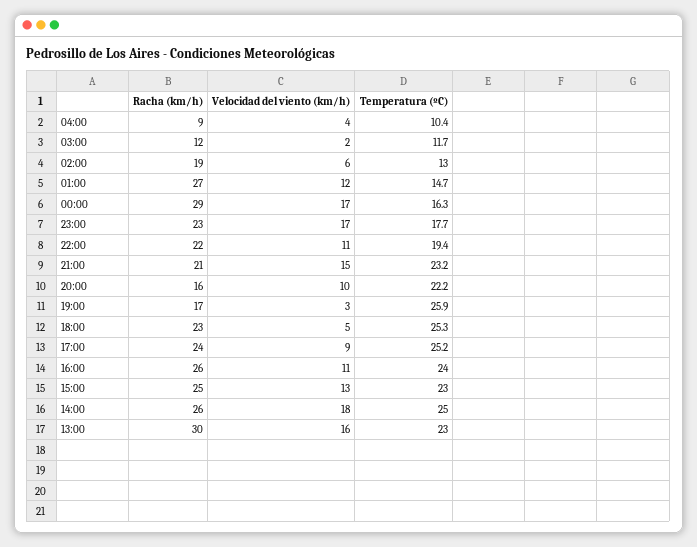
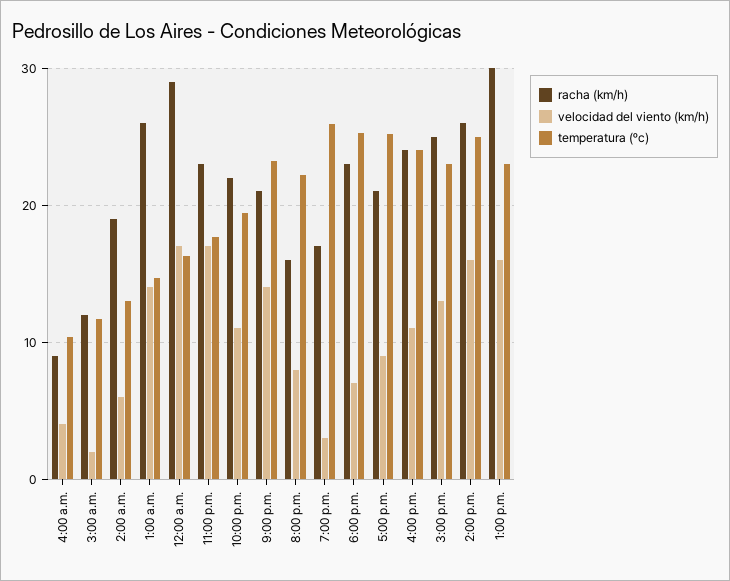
  {
    "Racha (km/h)": {
      "04:00": 9,
      "03:00": 12,
      "02:00": 19,
-     "01:00": 27,
+     "01:00": 26,
      "00:00": 29,
      "23:00": 23,
      "22:00": 22,
      "21:00": 21,
      "20:00": 16,
      "19:00": 17,
      "18:00": 23,
-     "17:00": 24,
+     "17:00": 21,
-     "16:00": 26,
+     "16:00": 24,
      "15:00": 25,
      "14:00": 26,
      "13:00": 30
    },
    "Velocidad del viento (km/h)": {
      "04:00": 4,
      "03:00": 2,
      "02:00": 6,
-     "01:00": 12,
+     "01:00": 14,
      "00:00": 17,
      "23:00": 17,
      "22:00": 11,
-     "21:00": 15,
+     "21:00": 14,
-     "20:00": 10,
+     "20:00": 8,
      "19:00": 3,
-     "18:00": 5,
+     "18:00": 7,
      "17:00": 9,
      "16:00": 11,
      "15:00": 13,
-     "14:00": 18,
+     "14:00": 16,
      "13:00": 16
    },
    "Temperatura (ºC)": {
      "04:00": 10.4,
      "03:00": 11.7,
      "02:00": 13,
      "01:00": 14.7,
      "00:00": 16.3,
      "23:00": 17.7,
      "22:00": 19.4,
      "21:00": 23.2,
      "20:00": 22.2,
      "19:00": 25.9,
      "18:00": 25.3,
      "17:00": 25.2,
      "16:00": 24,
      "15:00": 23,
      "14:00": 25,
      "13:00": 23
    }
  }

